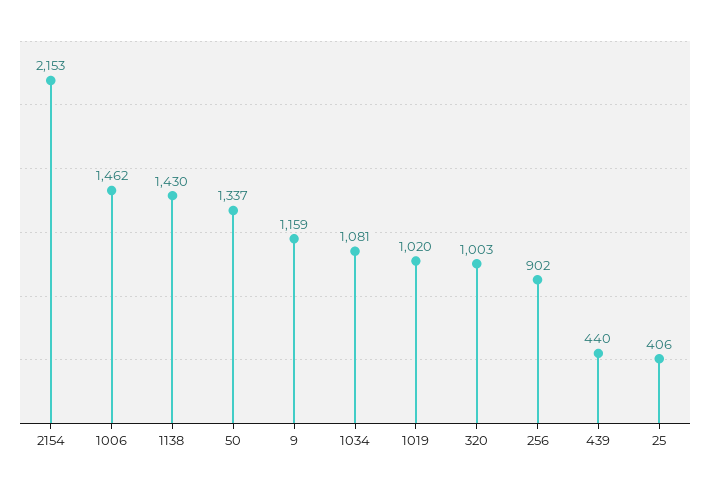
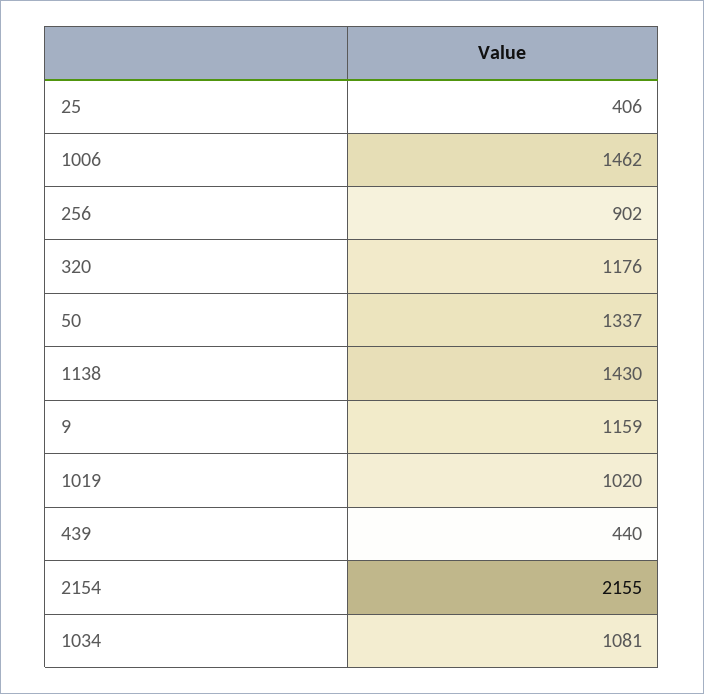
  {
-   "2154": 2153,
+   "2154": 2155,
    "1006": 1462,
    "1138": 1430,
    "50": 1337,
    "9": 1159,
    "1034": 1081,
    "1019": 1020,
-   "320": 1003,
+   "320": 1176,
    "256": 902,
    "439": 440,
    "25": 406
  }

